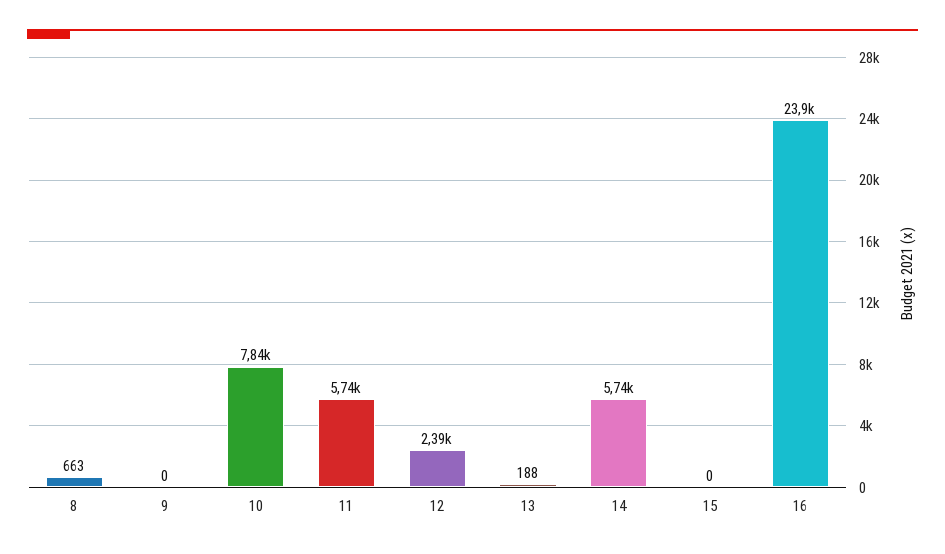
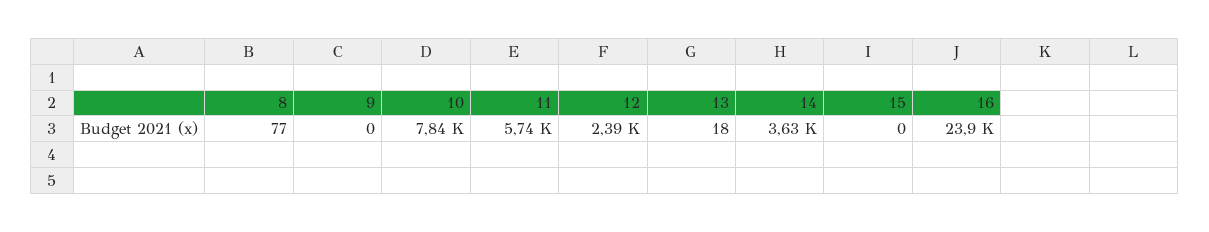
  {
-   "8": 663,
+   "8": 77,
    "9": 0,
    "10": 7840,
    "11": 5740,
    "12": 2390,
-   "13": 188,
+   "13": 18,
-   "14": 5740,
+   "14": 3630,
    "15": 0,
    "16": 23900
  }

